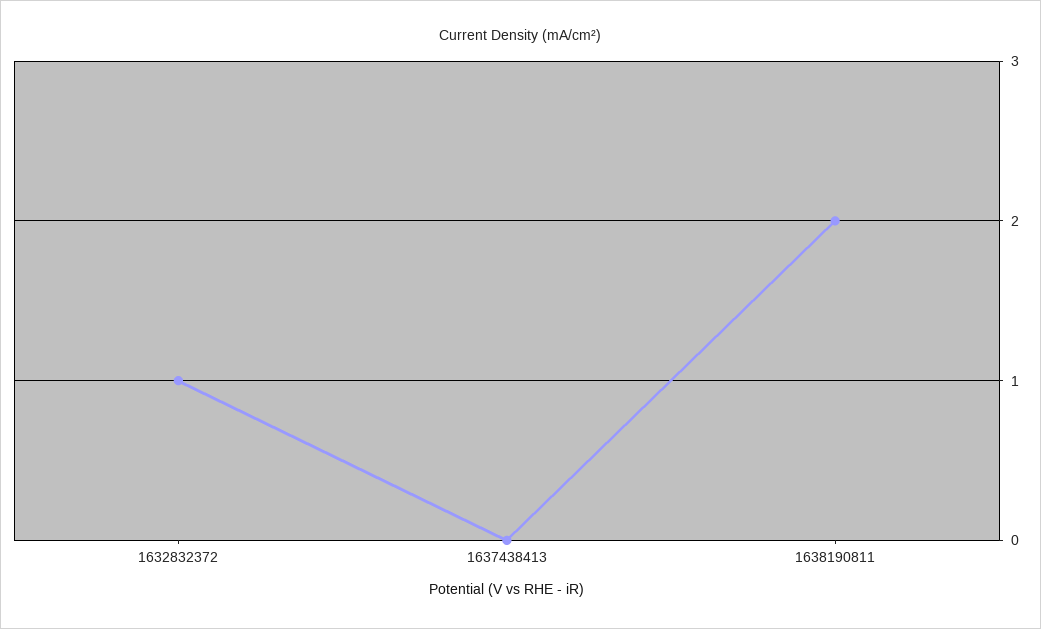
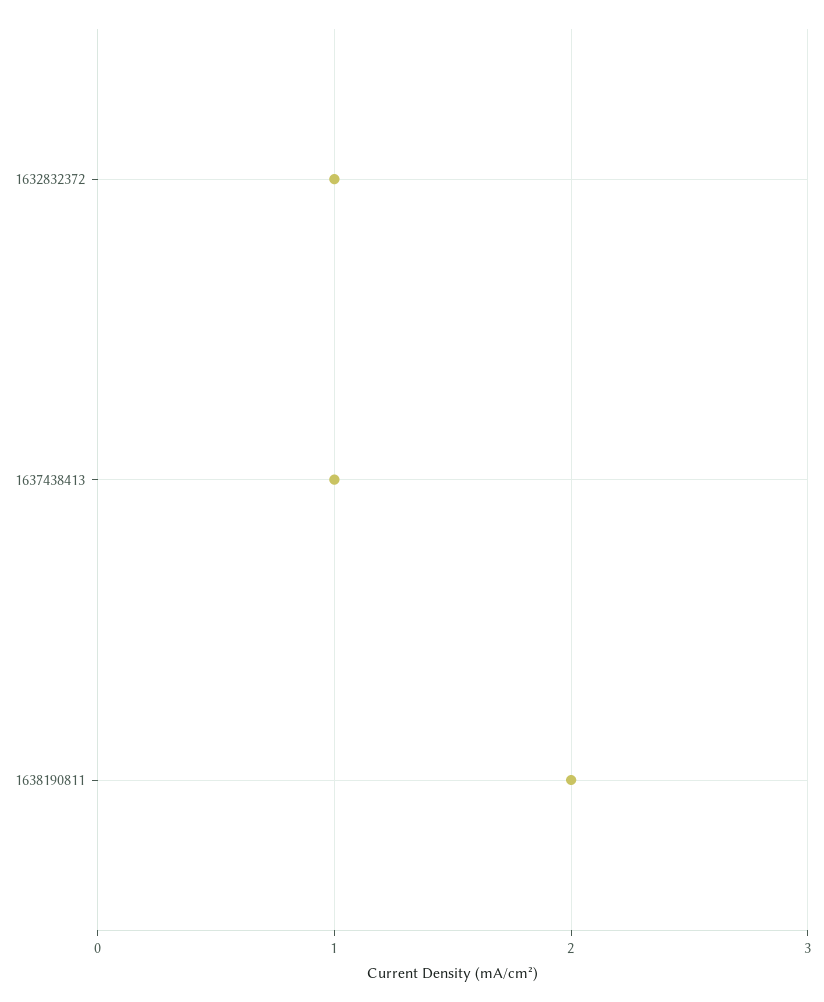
  {
    "1632832372": 1,
-   "1637438413": 0,
+   "1637438413": 1,
    "1638190811": 2
  }

